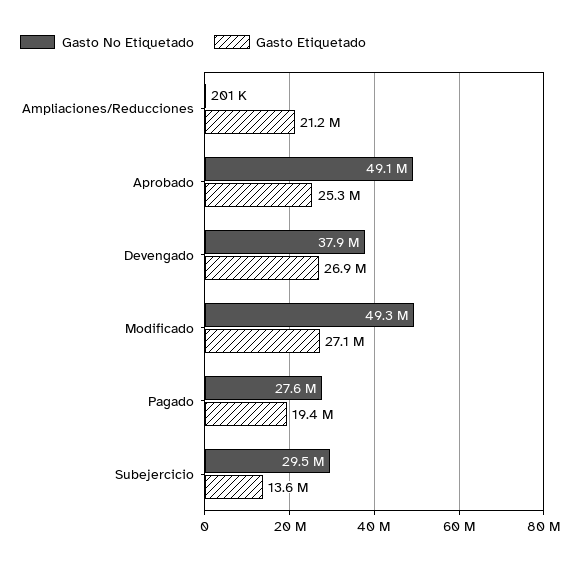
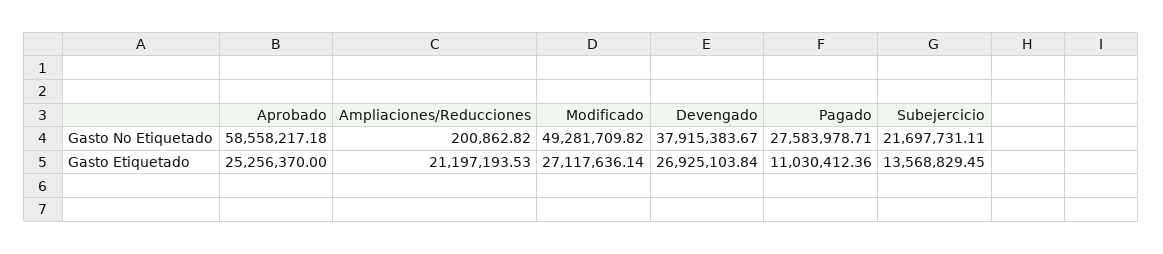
  {
    "Gasto No Etiquetado": {
      "Ampliaciones/Reducciones": 200862.82,
-     "Aprobado": 49100000,
+     "Aprobado": 58558217.18,
      "Devengado": 37915383.67,
      "Modificado": 49281709.82,
      "Pagado": 27583978.71,
-     "Subejercicio": 29500000
+     "Subejercicio": 21697731.11
    },
    "Gasto Etiquetado": {
      "Ampliaciones/Reducciones": 21197193.53,
      "Aprobado": 25256370,
      "Devengado": 26925103.84,
      "Modificado": 27117636.14,
-     "Pagado": 19400000,
+     "Pagado": 11030412.36,
      "Subejercicio": 13568829.45
    }
  }

